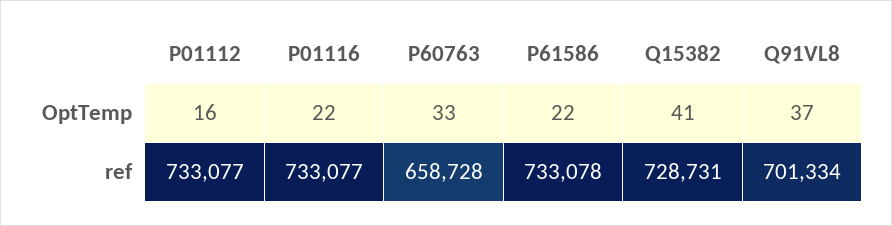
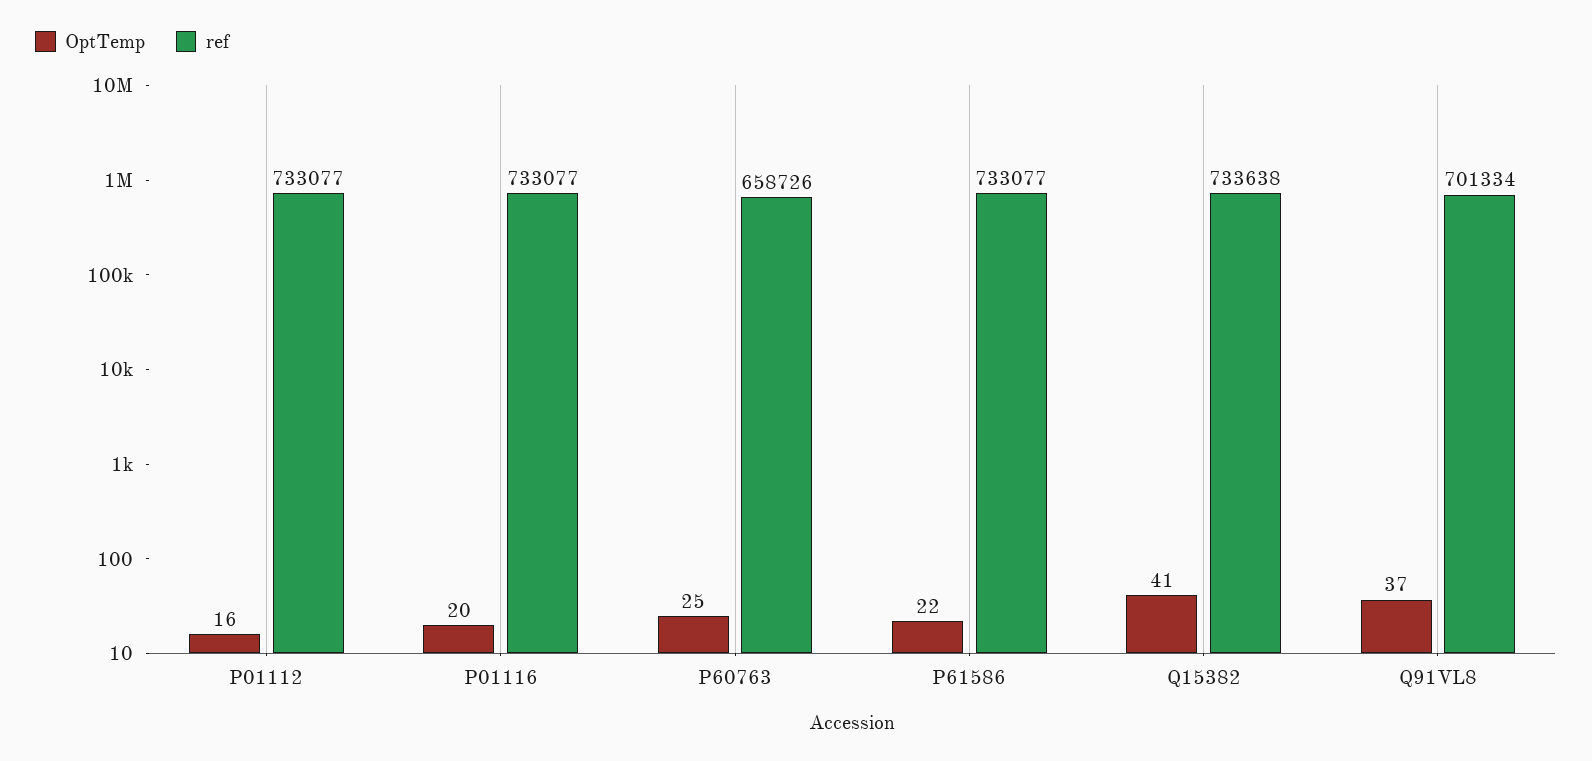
  {
    "OptTemp": {
      "P01112": 16,
-     "P01116": 22,
+     "P01116": 20,
-     "P60763": 33,
+     "P60763": 25,
      "P61586": 22,
      "Q15382": 41,
      "Q91VL8": 37
    },
    "ref": {
      "P01112": 733077,
      "P01116": 733077,
-     "P60763": 658728,
+     "P60763": 658726,
-     "P61586": 733078,
+     "P61586": 733077,
-     "Q15382": 728731,
+     "Q15382": 733638,
      "Q91VL8": 701334
    }
  }

